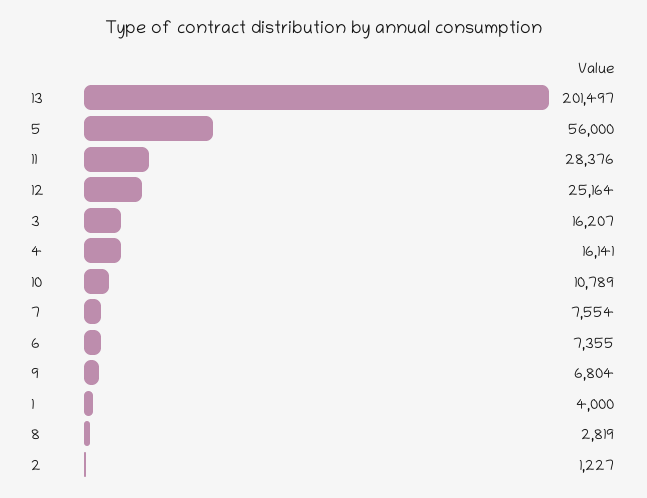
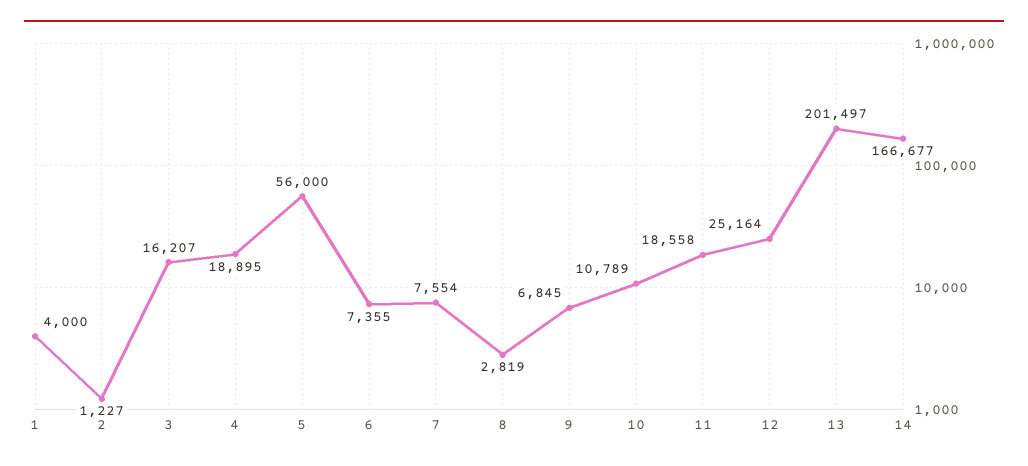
  {
    "13": 201497,
    "5": 56000,
-   "11": 28376,
+   "11": 18558,
    "12": 25164,
    "3": 16207,
-   "4": 16141,
+   "4": 18895,
    "10": 10789,
    "7": 7554,
    "6": 7355,
-   "9": 6804,
+   "9": 6845,
    "1": 4000,
    "8": 2819,
-   "2": 1227
+   "2": 1227,
+   "14": 166677
  }

